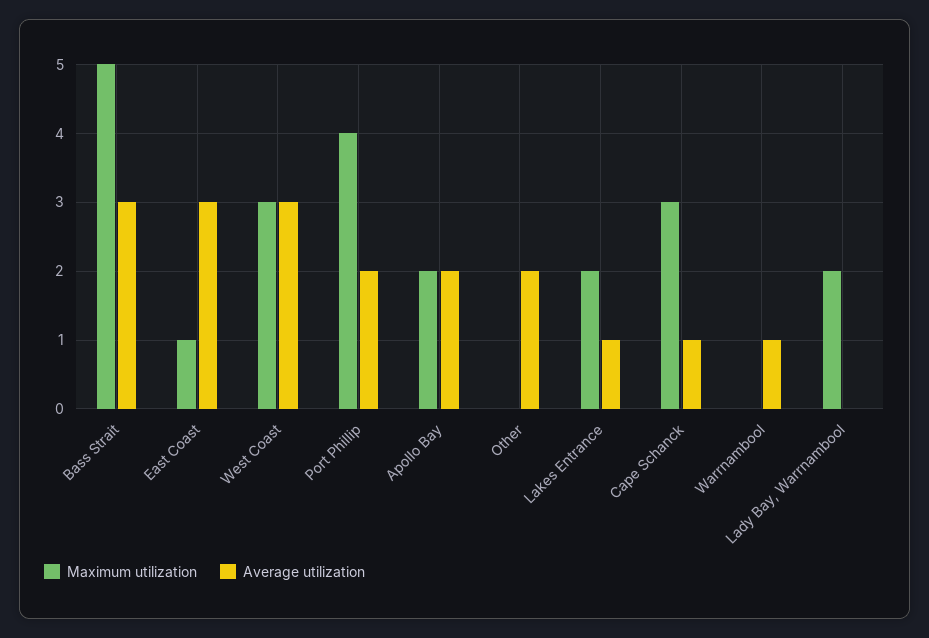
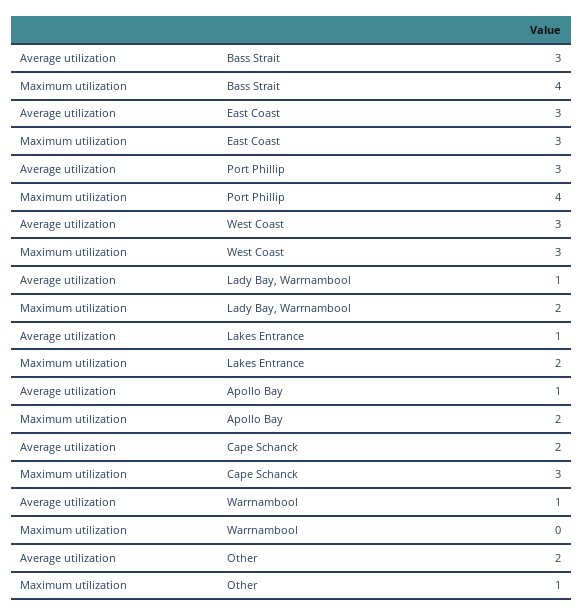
  {
    "Maximum utilization": {
-     "Bass Strait": 5,
+     "Bass Strait": 4,
-     "East Coast": 1,
+     "East Coast": 3,
      "West Coast": 3,
      "Port Phillip": 4,
      "Apollo Bay": 2,
-     "Other": 0,
+     "Other": 1,
      "Lakes Entrance": 2,
      "Cape Schanck": 3,
      "Warrnambool": 0,
      "Lady Bay, Warrnambool": 2
    },
    "Average utilization": {
      "Bass Strait": 3,
      "East Coast": 3,
      "West Coast": 3,
-     "Port Phillip": 2,
+     "Port Phillip": 3,
-     "Apollo Bay": 2,
+     "Apollo Bay": 1,
      "Other": 2,
      "Lakes Entrance": 1,
-     "Cape Schanck": 1,
+     "Cape Schanck": 2,
      "Warrnambool": 1,
-     "Lady Bay, Warrnambool": 0
+     "Lady Bay, Warrnambool": 1
    }
  }

